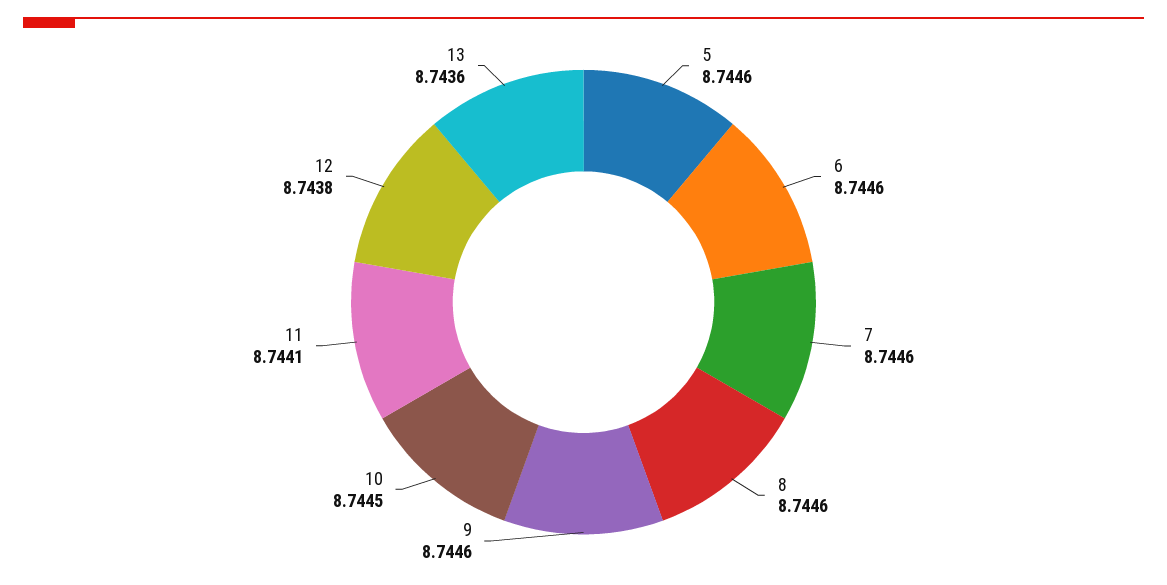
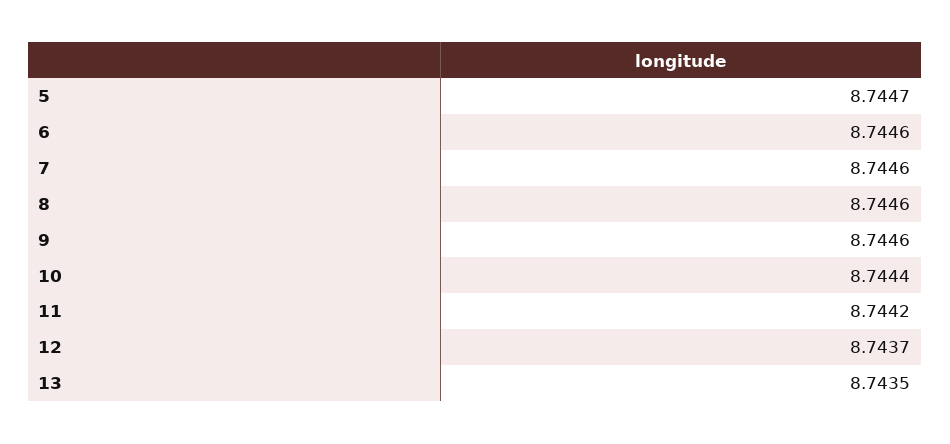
  {
-   "5": 8.7446,
+   "5": 8.7447,
    "6": 8.7446,
    "7": 8.7446,
    "8": 8.7446,
    "9": 8.7446,
-   "10": 8.7445,
+   "10": 8.7444,
-   "11": 8.7441,
+   "11": 8.7442,
-   "12": 8.7438,
+   "12": 8.7437,
-   "13": 8.7436
+   "13": 8.7435
  }

